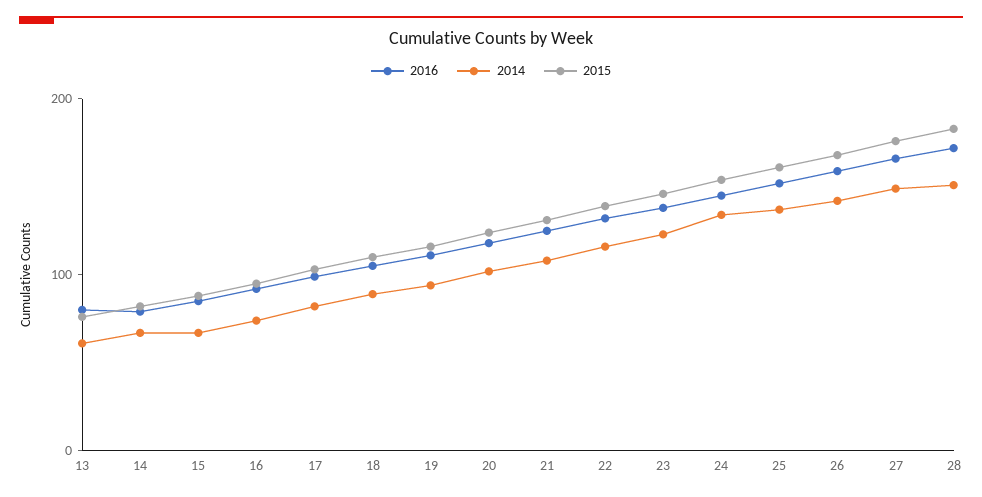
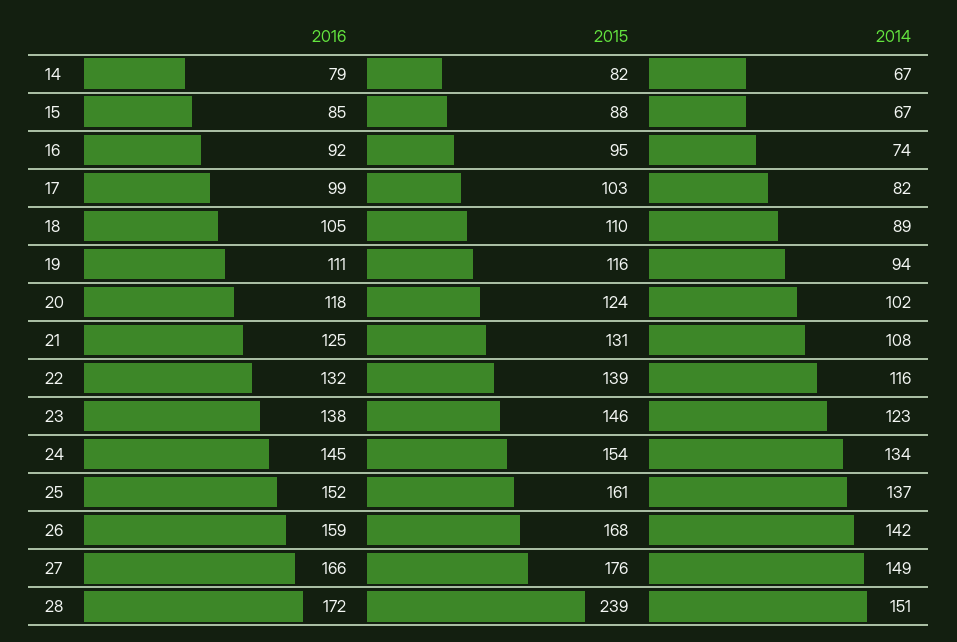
  {
    "2016": {
-     "13": 80,
      "14": 79,
      "15": 85,
      "16": 92,
      "17": 99,
      "18": 105,
      "19": 111,
      "20": 118,
      "21": 125,
      "22": 132,
      "23": 138,
      "24": 145,
      "25": 152,
      "26": 159,
      "27": 166,
      "28": 172
    },
    "2014": {
-     "13": 60,
      "14": 67,
      "15": 67,
      "16": 74,
      "17": 82,
      "18": 89,
      "19": 94,
      "20": 102,
      "21": 108,
      "22": 116,
      "23": 123,
      "24": 134,
      "25": 137,
      "26": 142,
      "27": 149,
      "28": 151
    },
    "2015": {
-     "13": 80,
      "14": 82,
      "15": 88,
      "16": 95,
      "17": 103,
      "18": 110,
      "19": 116,
      "20": 124,
      "21": 131,
      "22": 139,
      "23": 146,
      "24": 154,
      "25": 161,
      "26": 168,
      "27": 176,
-     "28": 180
+     "28": 239
    }
  }

